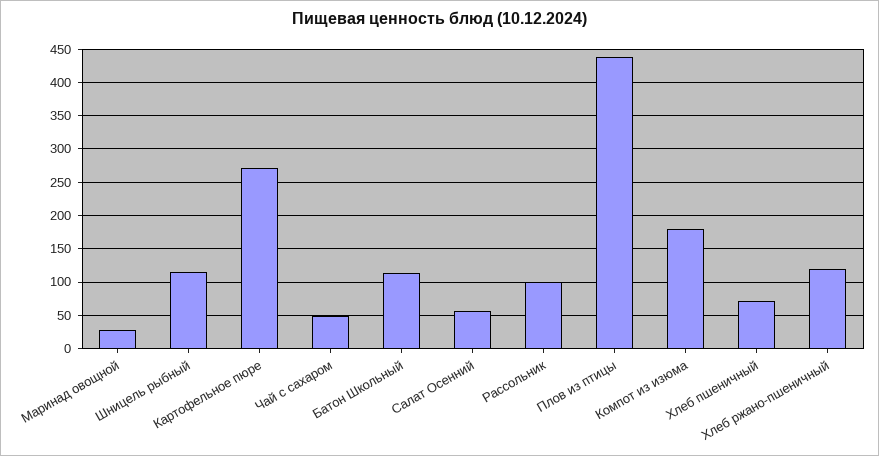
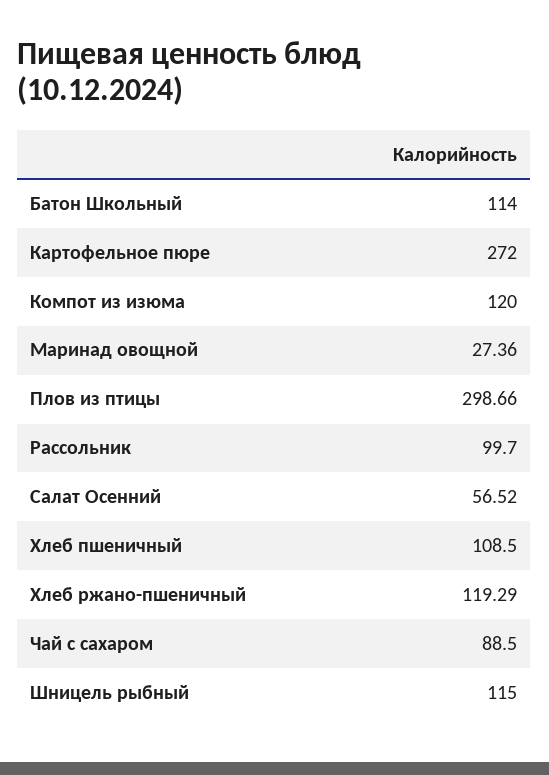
  {
    "Маринад овощной": 27.36,
    "Шницель рыбный": 115,
    "Картофельное пюре": 272,
-   "Чай с сахаром": 50,
+   "Чай с сахаром": 88.5,
    "Батон Школьный": 114,
    "Салат Осенний": 56.52,
    "Рассольник": 99.7,
-   "Плов из птицы": 440,
+   "Плов из птицы": 298.66,
-   "Компот из изюма": 180,
+   "Компот из изюма": 120,
-   "Хлеб пшеничный": 70,
+   "Хлеб пшеничный": 108.5,
    "Хлеб ржано-пшеничный": 119.29
  }

